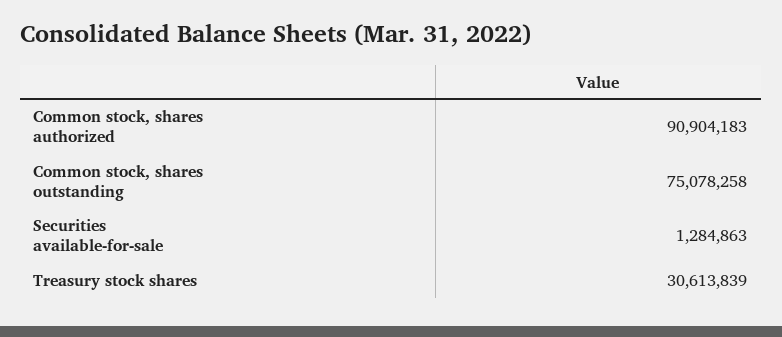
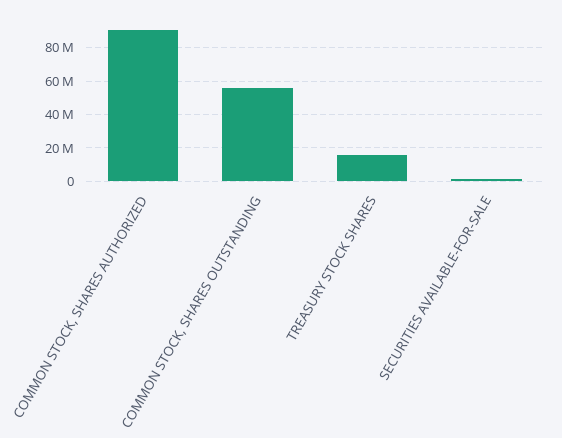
  {
    "Common stock, shares authorized": 90904183,
-   "Common stock, shares outstanding": 75078258,
+   "Common stock, shares outstanding": 55000000,
    "Securities available-for-sale": 1284863,
-   "Treasury stock shares": 30613839
+   "Treasury stock shares": 15000000
  }

